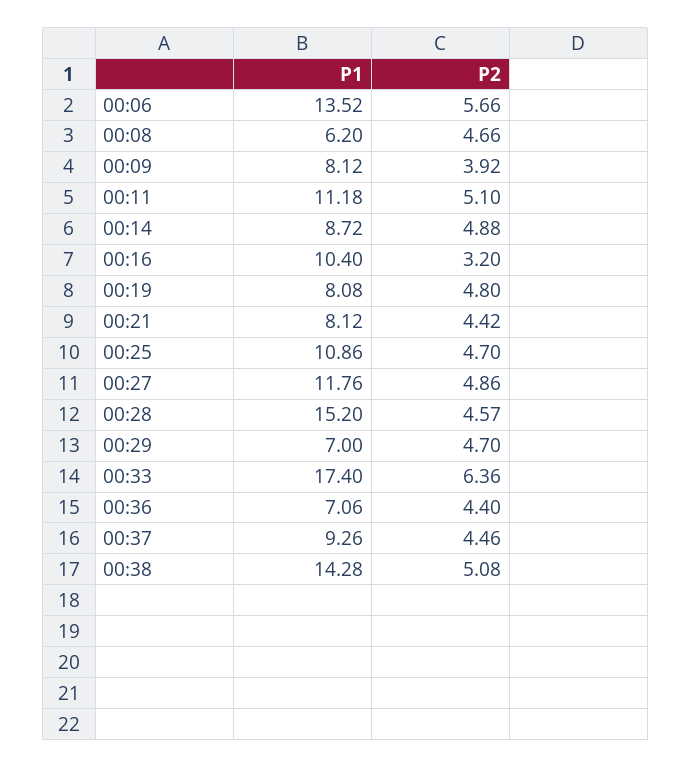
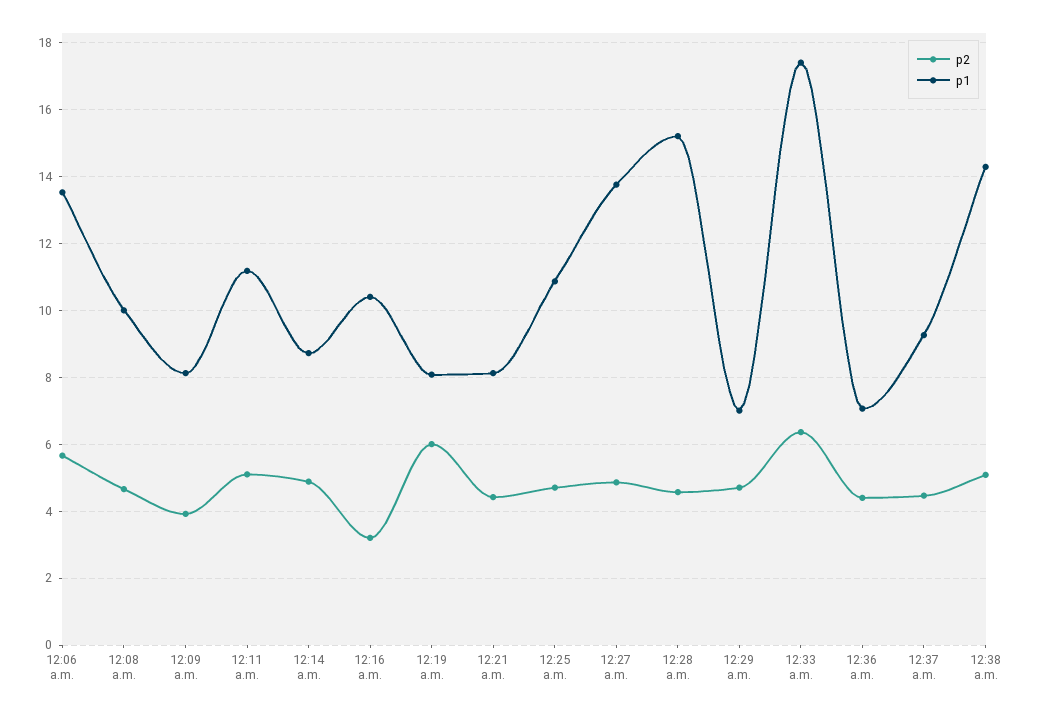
  {
    "P1": {
      "00:06": 13.52,
-     "00:08": 6.2,
+     "00:08": 10,
      "00:09": 8.12,
      "00:11": 11.18,
      "00:14": 8.72,
      "00:16": 10.4,
      "00:19": 8.08,
      "00:21": 8.12,
      "00:25": 10.86,
-     "00:27": 11.76,
+     "00:27": 13.8,
      "00:28": 15.2,
      "00:29": 7,
      "00:33": 17.4,
      "00:36": 7.06,
      "00:37": 9.26,
      "00:38": 14.28
    },
    "P2": {
      "00:06": 5.66,
      "00:08": 4.66,
      "00:09": 3.92,
      "00:11": 5.1,
      "00:14": 4.88,
      "00:16": 3.2,
-     "00:19": 4.8,
+     "00:19": 6,
      "00:21": 4.42,
      "00:25": 4.7,
      "00:27": 4.86,
      "00:28": 4.57,
      "00:29": 4.7,
      "00:33": 6.36,
      "00:36": 4.4,
      "00:37": 4.46,
      "00:38": 5.08
    }
  }

